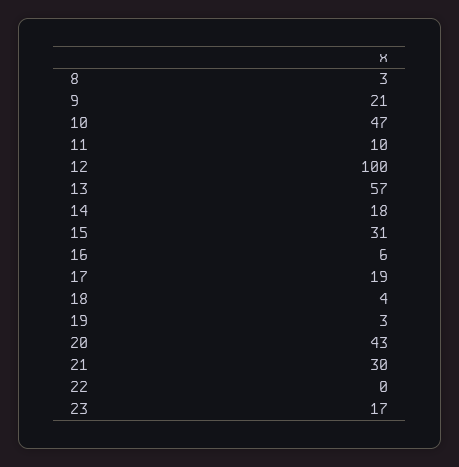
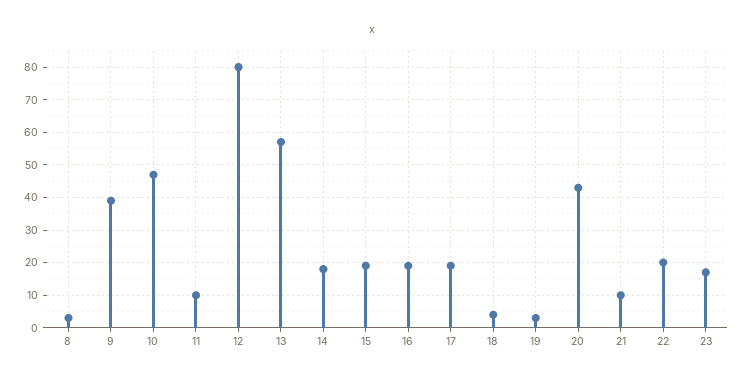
  {
    "8": 3,
-   "9": 21,
+   "9": 40,
    "10": 47,
    "11": 10,
-   "12": 100,
+   "12": 80,
    "13": 57,
    "14": 18,
-   "15": 31,
+   "15": 20,
-   "16": 6,
+   "16": 20,
    "17": 19,
    "18": 4,
    "19": 3,
    "20": 43,
-   "21": 30,
+   "21": 10,
-   "22": 0,
+   "22": 20,
    "23": 17
  }

